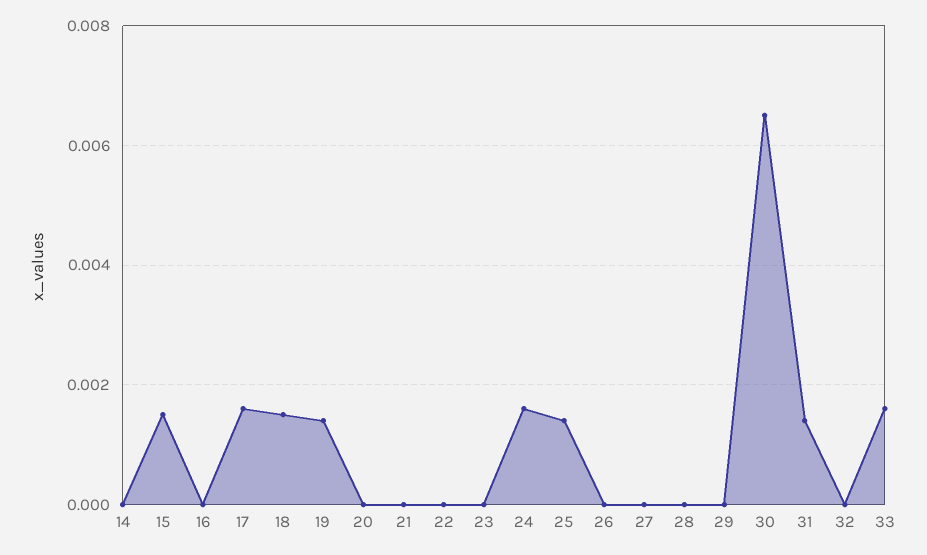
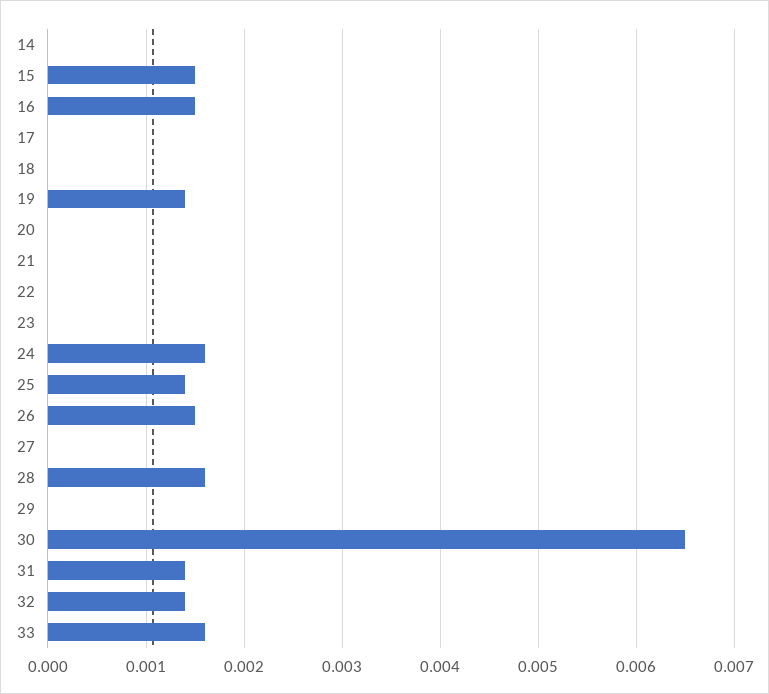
  {
    "14": 0,
    "15": 0.0015,
-   "16": 0,
+   "16": 0.0015,
-   "17": 0.0015,
+   "17": 0,
-   "18": 0.0015,
+   "18": 0,
    "19": 0.0014,
    "20": 0,
    "21": 0,
    "22": 0,
    "23": 0,
    "24": 0.0016,
    "25": 0.0014,
-   "26": 0,
+   "26": 0.0015,
    "27": 0,
-   "28": 0,
+   "28": 0.0016,
    "29": 0,
    "30": 0.0065,
    "31": 0.0014,
-   "32": 0,
+   "32": 0.0014,
    "33": 0.0016
  }

